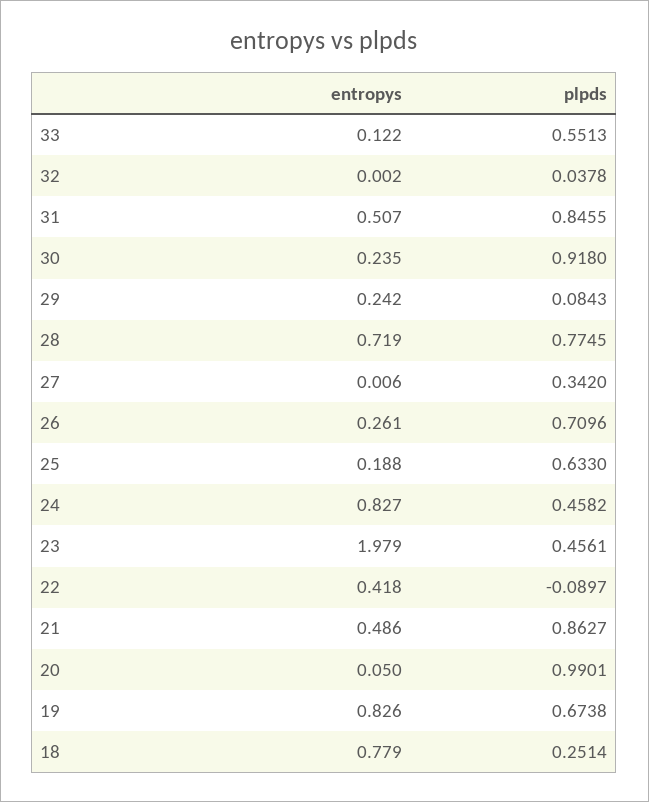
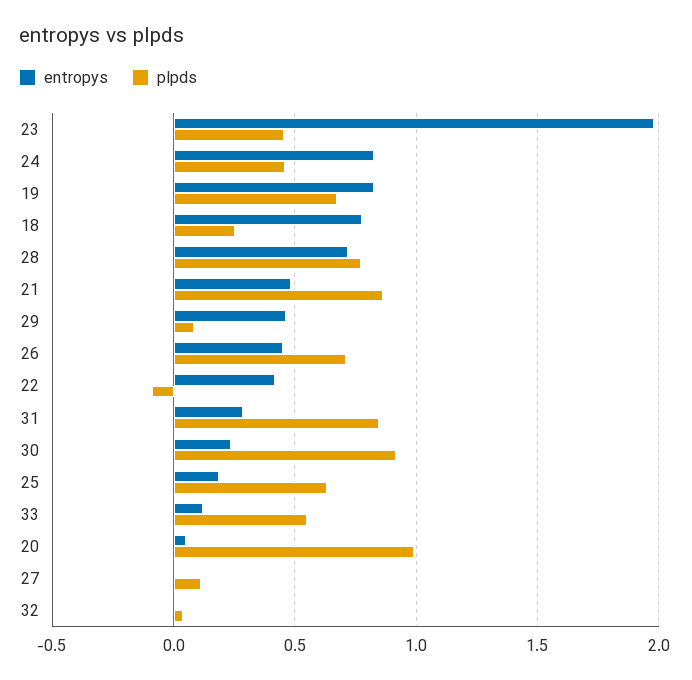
  {
    "entropys": {
      "33": 0.122,
      "32": 0.002,
-     "31": 0.507,
+     "31": 0.3,
      "30": 0.235,
-     "29": 0.242,
+     "29": 0.45,
      "28": 0.719,
      "27": 0.006,
-     "26": 0.261,
+     "26": 0.45,
      "25": 0.188,
      "24": 0.827,
      "23": 1.979,
      "22": 0.418,
      "21": 0.486,
      "20": 0.05,
      "19": 0.826,
      "18": 0.779
    },
    "plpds": {
      "33": 0.5513,
      "32": 0.0378,
      "31": 0.8455,
      "30": 0.918,
      "29": 0.0843,
      "28": 0.7745,
-     "27": 0.342,
+     "27": 0.1,
      "26": 0.7096,
      "25": 0.633,
      "24": 0.4582,
      "23": 0.4561,
      "22": -0.0897,
      "21": 0.8627,
      "20": 0.9901,
      "19": 0.6738,
      "18": 0.2514
    }
  }

